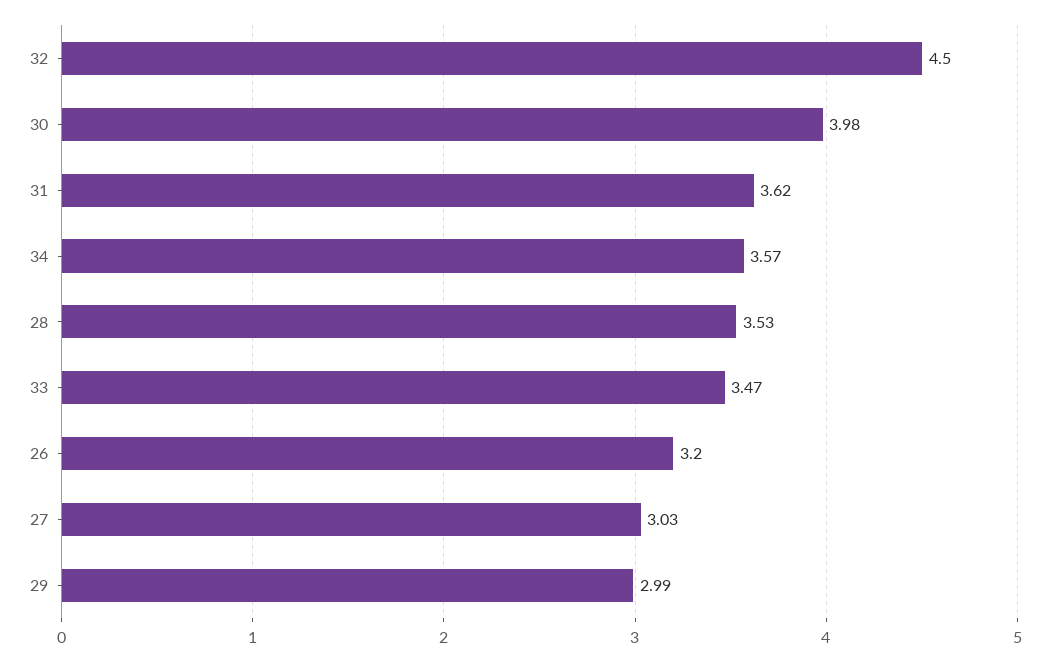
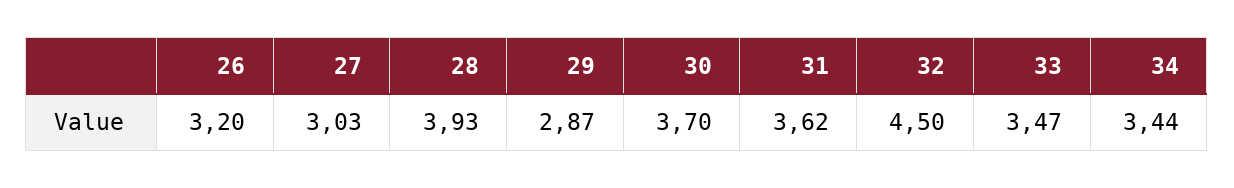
  {
    "32": 4.5,
-   "30": 3.98,
+   "30": 3.7,
    "31": 3.62,
-   "34": 3.57,
+   "34": 3.44,
-   "28": 3.53,
+   "28": 3.93,
    "33": 3.47,
    "26": 3.2,
    "27": 3.03,
-   "29": 2.99
+   "29": 2.87
  }

